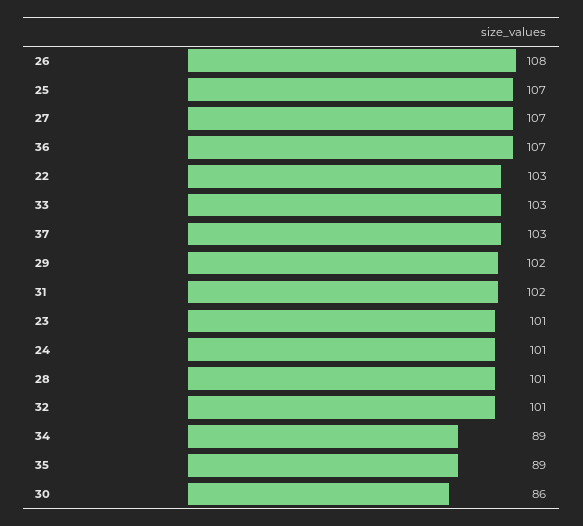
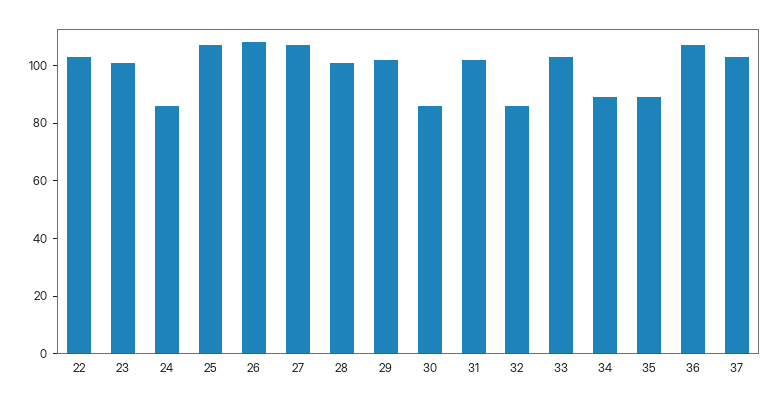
  {
    "26": 108,
    "25": 107,
    "27": 107,
    "36": 107,
    "22": 103,
    "33": 103,
    "37": 103,
    "29": 102,
    "31": 102,
    "23": 101,
-   "24": 101,
+   "24": 85,
    "28": 101,
-   "32": 101,
+   "32": 85,
    "34": 89,
    "35": 89,
    "30": 86
  }

